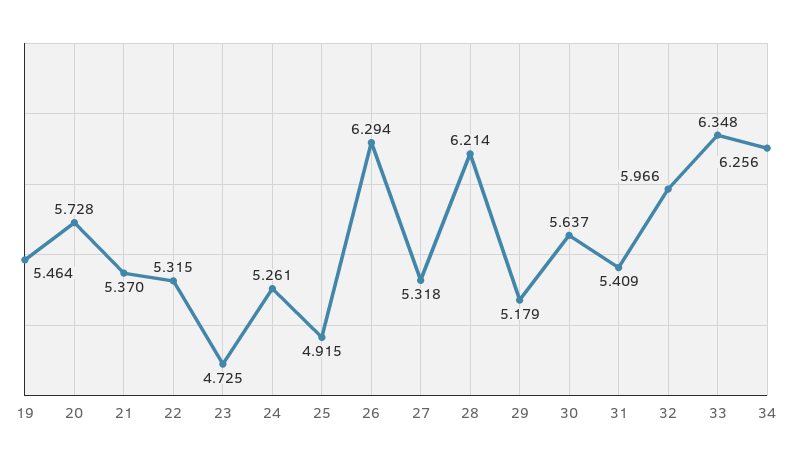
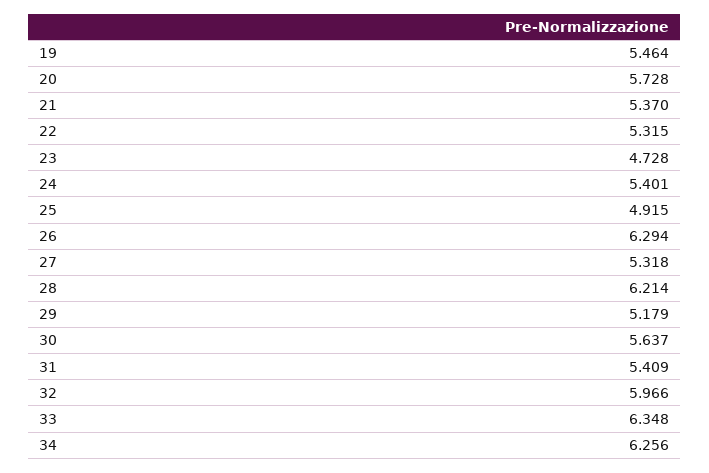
  {
    "19": 5.464,
    "20": 5.728,
    "21": 5.37,
    "22": 5.315,
-   "23": 4.725,
+   "23": 4.728,
-   "24": 5.261,
+   "24": 5.401,
    "25": 4.915,
    "26": 6.294,
    "27": 5.318,
    "28": 6.214,
    "29": 5.179,
    "30": 5.637,
    "31": 5.409,
    "32": 5.966,
    "33": 6.348,
    "34": 6.256
  }

